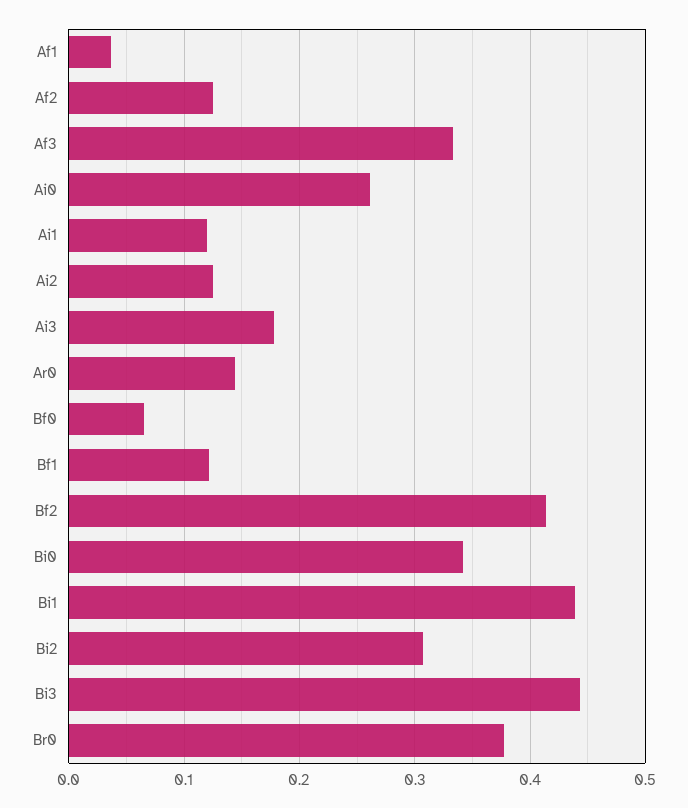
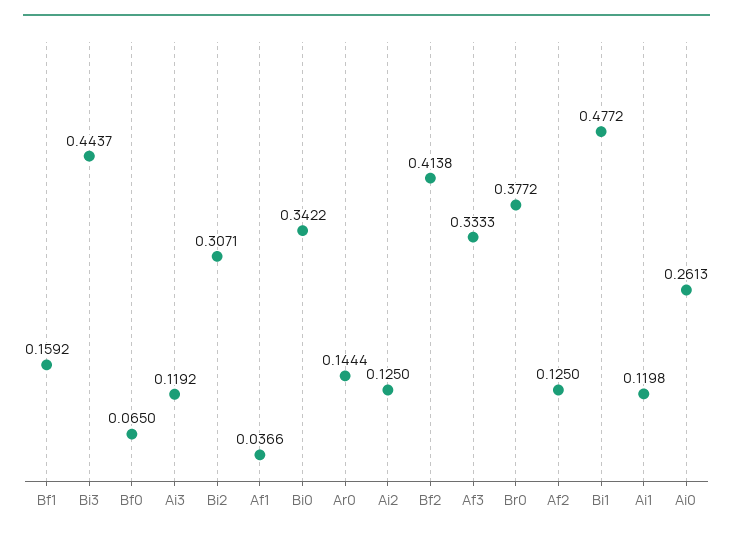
  {
    "Af1": 0.0366,
    "Af2": 0.125,
    "Af3": 0.3333,
    "Ai0": 0.2613,
    "Ai1": 0.1198,
    "Ai2": 0.125,
-   "Ai3": 0.18,
+   "Ai3": 0.1192,
    "Ar0": 0.1444,
    "Bf0": 0.065,
-   "Bf1": 0.12,
+   "Bf1": 0.1592,
    "Bf2": 0.4138,
    "Bi0": 0.3422,
-   "Bi1": 0.44,
+   "Bi1": 0.4772,
    "Bi2": 0.3071,
    "Bi3": 0.4437,
    "Br0": 0.3772
  }

